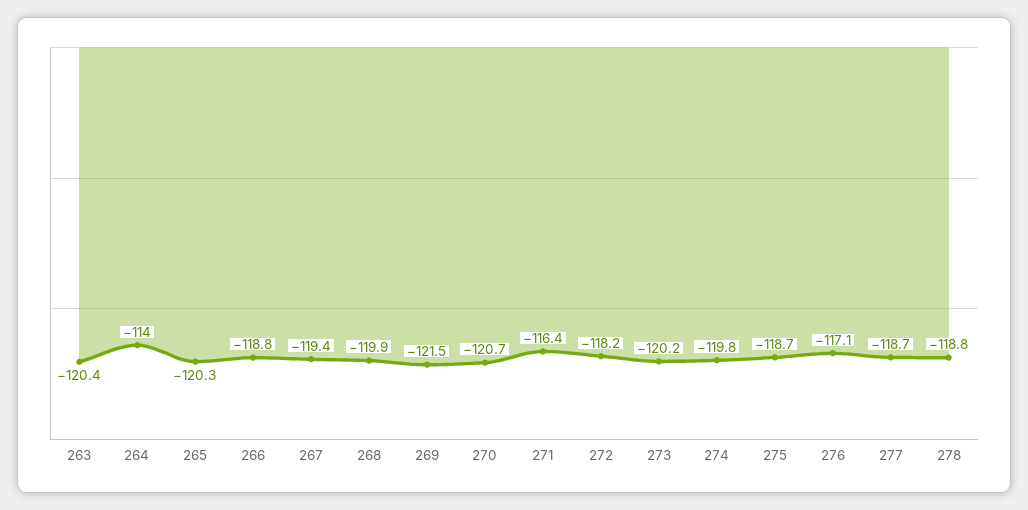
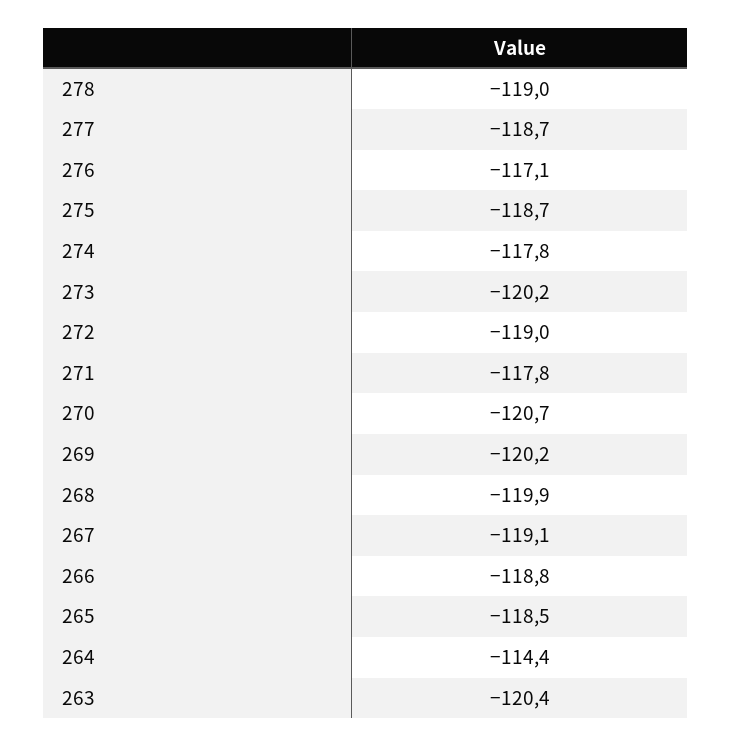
  {
    "263": -120.4,
-   "264": -114,
+   "264": -114.4,
-   "265": -120.3,
+   "265": -118.5,
    "266": -118.8,
-   "267": -119.4,
+   "267": -119.1,
    "268": -119.9,
-   "269": -121.5,
+   "269": -120.2,
    "270": -120.7,
-   "271": -116.4,
+   "271": -117.8,
-   "272": -118.2,
+   "272": -119,
    "273": -120.2,
-   "274": -119.8,
+   "274": -117.8,
    "275": -118.7,
    "276": -117.1,
    "277": -118.7,
-   "278": -118.8
+   "278": -119
  }

